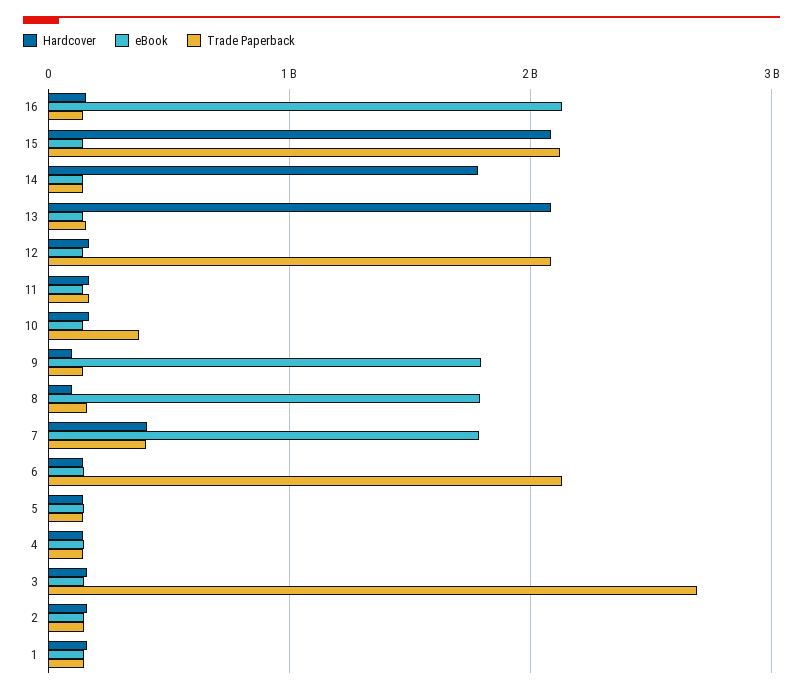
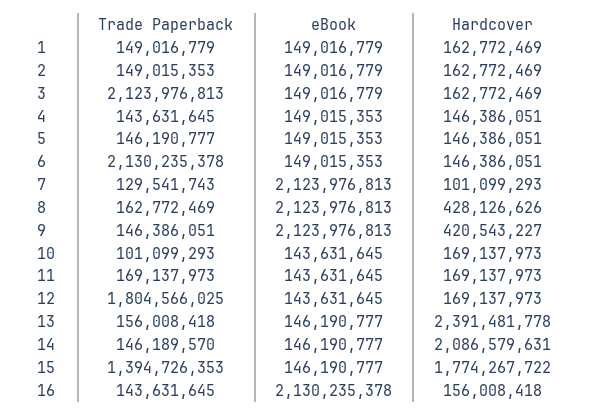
  {
    "Hardcover": {
      "16": 156008418,
-     "15": 2100000000,
+     "15": 1774267722,
-     "14": 1800000000,
+     "14": 2086579631,
-     "13": 2100000000,
+     "13": 2391481778,
      "12": 169137973,
      "11": 169137973,
      "10": 169137973,
-     "9": 100000000,
+     "9": 420543227,
-     "8": 100000000,
+     "8": 428126626,
-     "7": 400000000,
+     "7": 101099293,
      "6": 146386051,
      "5": 146386051,
      "4": 146386051,
      "3": 162772469,
      "2": 162772469,
      "1": 162772469
    },
    "eBook": {
      "16": 2130235378,
      "15": 146190777,
      "14": 146190777,
      "13": 146190777,
      "12": 143631645,
      "11": 143631645,
      "10": 143631645,
-     "9": 1800000000,
+     "9": 2123976813,
-     "8": 1800000000,
+     "8": 2123976813,
-     "7": 1800000000,
+     "7": 2123976813,
      "6": 149015353,
      "5": 149015353,
      "4": 149015353,
      "3": 149016779,
      "2": 149016779,
      "1": 149016779
    },
    "Trade Paperback": {
      "16": 143631645,
-     "15": 2100000000,
+     "15": 1394726353,
      "14": 146189570,
      "13": 156008418,
-     "12": 2100000000,
+     "12": 1804566025,
      "11": 169137973,
-     "10": 400000000,
+     "10": 101099293,
      "9": 146386051,
      "8": 162772469,
-     "7": 400000000,
+     "7": 129541743,
      "6": 2130235378,
      "5": 146190777,
      "4": 143631645,
-     "3": 2700000000,
+     "3": 2123976813,
      "2": 149015353,
      "1": 149016779
    }
  }

